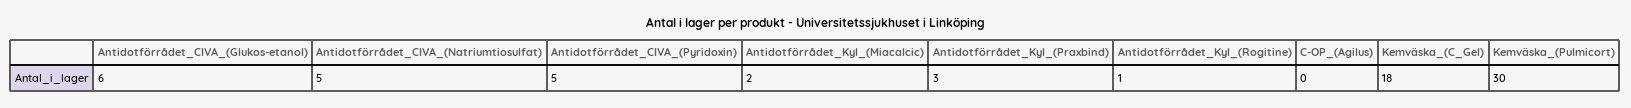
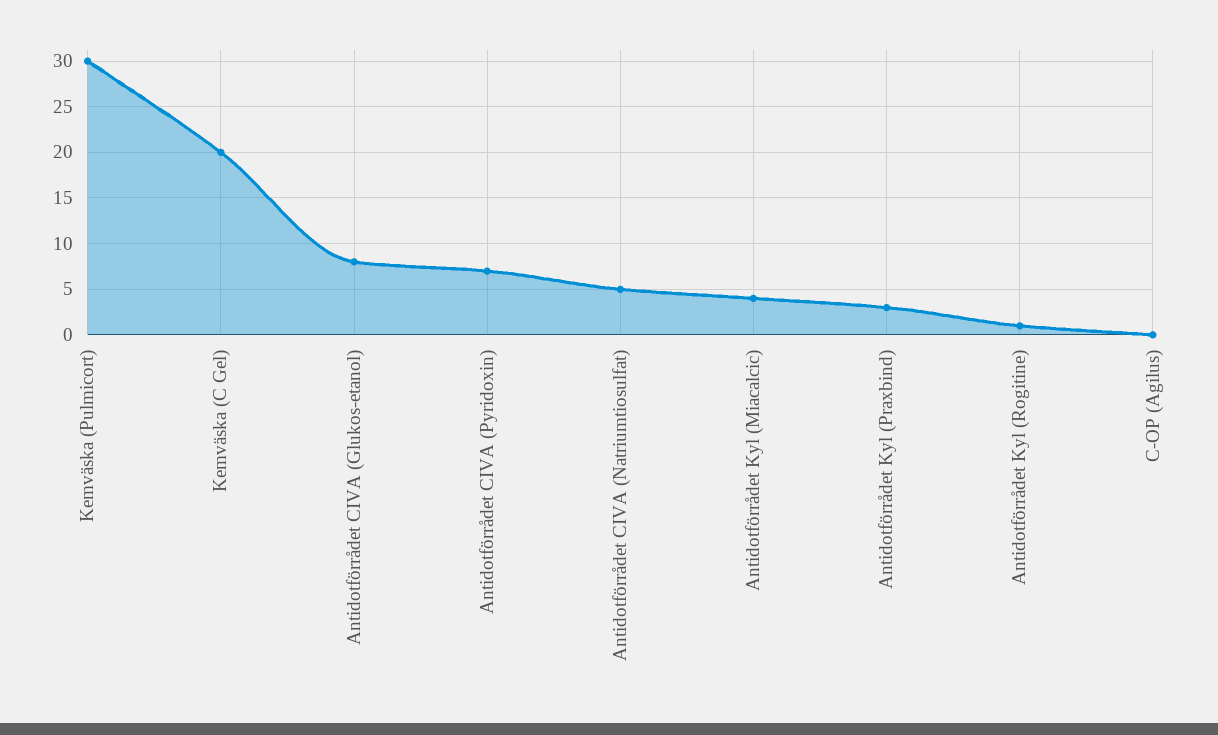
  {
-   "Antidotförrådet_CIVA_(Glukos-etanol)": 6,
+   "Antidotförrådet_CIVA_(Glukos-etanol)": 8,
    "Antidotförrådet_CIVA_(Natriumtiosulfat)": 5,
-   "Antidotförrådet_CIVA_(Pyridoxin)": 5,
+   "Antidotförrådet_CIVA_(Pyridoxin)": 7,
-   "Antidotförrådet_Kyl_(Miacalcic)": 2,
+   "Antidotförrådet_Kyl_(Miacalcic)": 4,
    "Antidotförrådet_Kyl_(Praxbind)": 3,
    "Antidotförrådet_Kyl_(Rogitine)": 1,
    "C-OP_(Agilus)": 0,
-   "Kemväska_(C_Gel)": 18,
+   "Kemväska_(C_Gel)": 20,
    "Kemväska_(Pulmicort)": 30
  }

